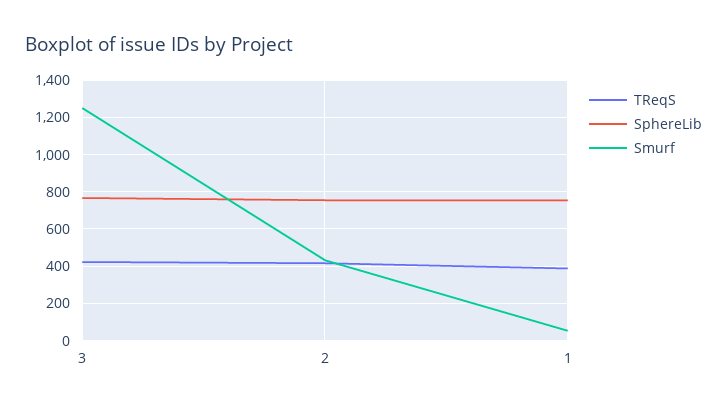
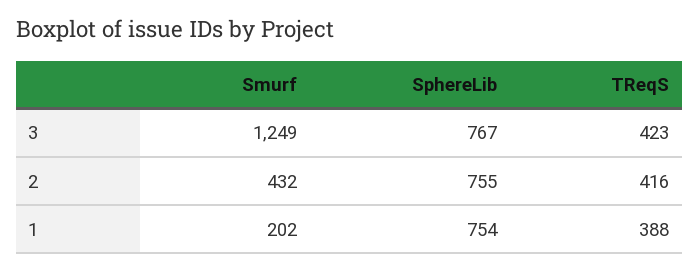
  {
    "TReqS": {
      "3": 423,
      "2": 416,
      "1": 388
    },
    "SphereLib": {
      "3": 767,
      "2": 755,
      "1": 754
    },
    "Smurf": {
      "3": 1249,
      "2": 432,
-     "1": 50
+     "1": 202
    }
  }

